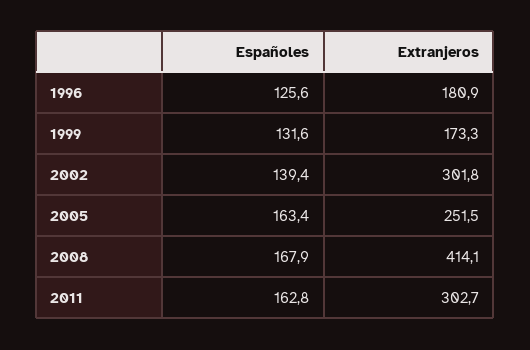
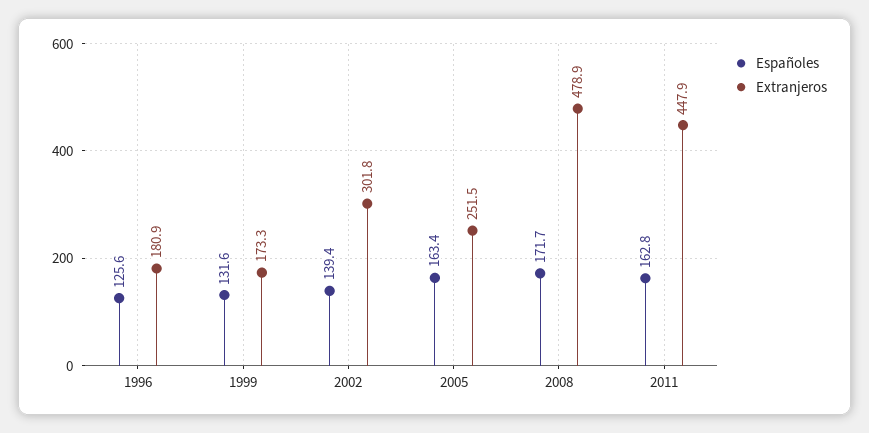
  {
    "Españoles": {
      "1996": 125.6,
      "1999": 131.6,
      "2002": 139.4,
      "2005": 163.4,
-     "2008": 167.9,
+     "2008": 171.7,
      "2011": 162.8
    },
    "Extranjeros": {
      "1996": 180.9,
      "1999": 173.3,
      "2002": 301.8,
      "2005": 251.5,
-     "2008": 414.1,
+     "2008": 478.9,
-     "2011": 302.7
+     "2011": 447.9
    }
  }

